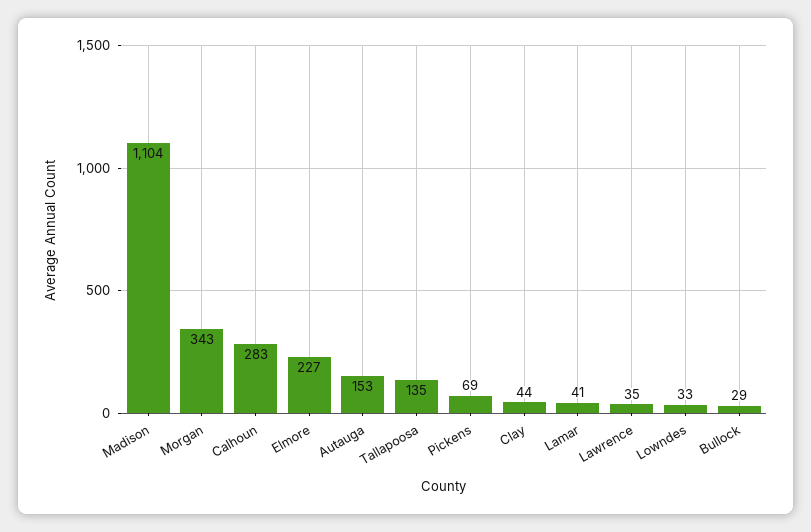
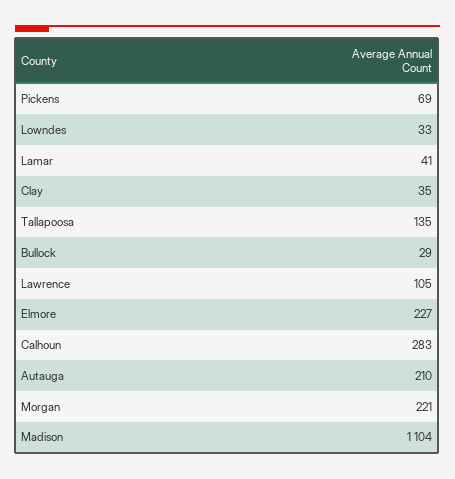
  {
    "Madison": 1104,
-   "Morgan": 343,
+   "Morgan": 221,
    "Calhoun": 283,
    "Elmore": 227,
-   "Autauga": 153,
+   "Autauga": 210,
    "Tallapoosa": 135,
    "Pickens": 69,
-   "Clay": 44,
+   "Clay": 35,
    "Lamar": 41,
-   "Lawrence": 35,
+   "Lawrence": 105,
    "Lowndes": 33,
    "Bullock": 29
  }

